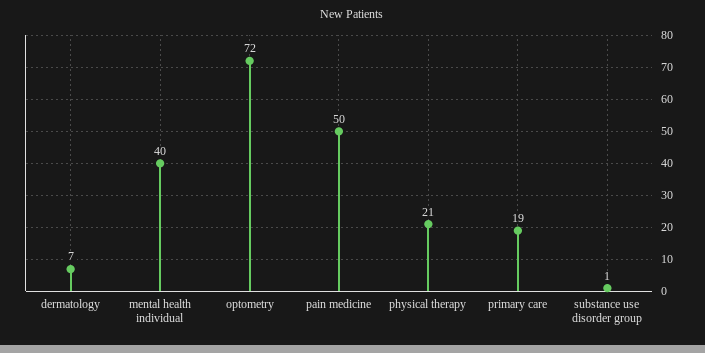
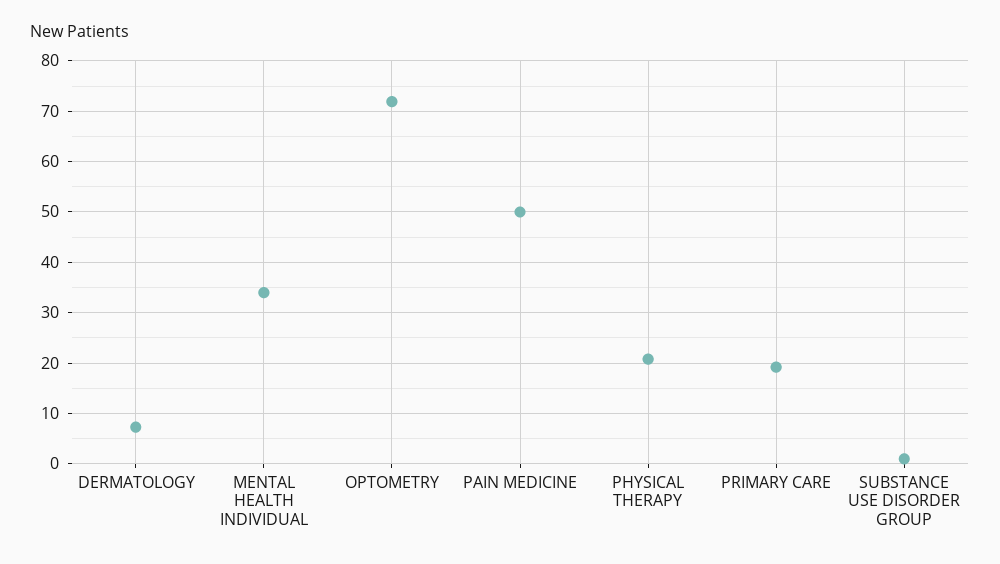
  {
    "dermatology": 7,
-   "mental health individual": 40,
+   "mental health individual": 34,
    "optometry": 72,
    "pain medicine": 50,
    "physical therapy": 21,
    "primary care": 19,
    "substance use disorder group": 1
  }

